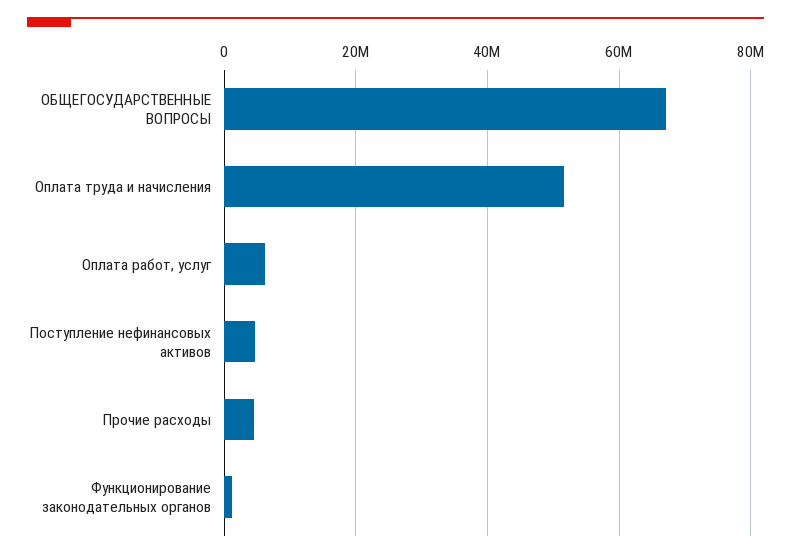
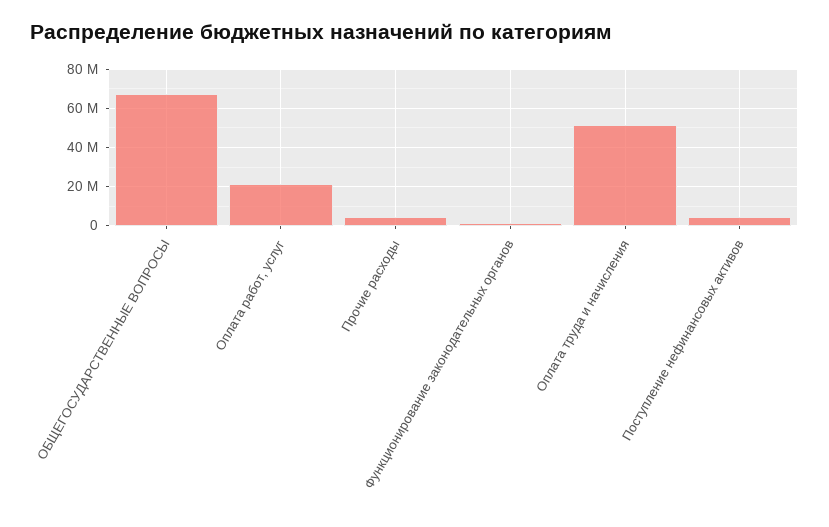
  {
    "ОБЩЕГОСУДАРСТВЕННЫЕ ВОПРОСЫ": 68000000,
    "Оплата труда и начисления": 52000000,
-   "Оплата работ, услуг": 6000000,
+   "Оплата работ, услуг": 20000000,
    "Поступление нефинансовых активов": 4000000,
    "Прочие расходы": 4000000,
    "Функционирование законодательных органов": 2000000
  }

